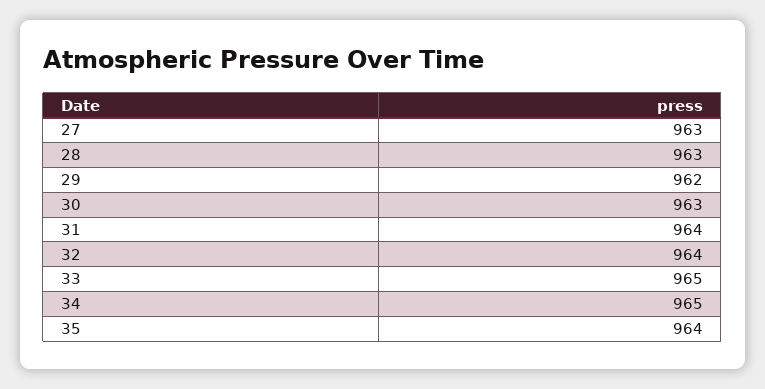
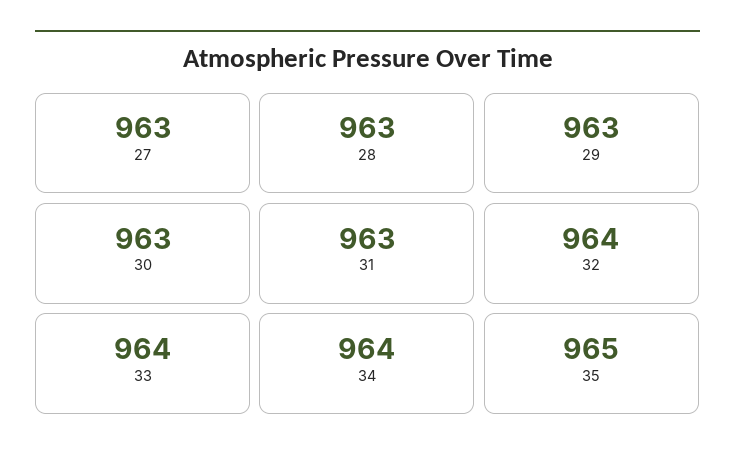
  {
    "27": 963,
    "28": 963,
-   "29": 962,
+   "29": 963,
    "30": 963,
-   "31": 964,
+   "31": 963,
    "32": 964,
-   "33": 965,
+   "33": 964,
-   "34": 965,
+   "34": 964,
-   "35": 964
+   "35": 965
  }

